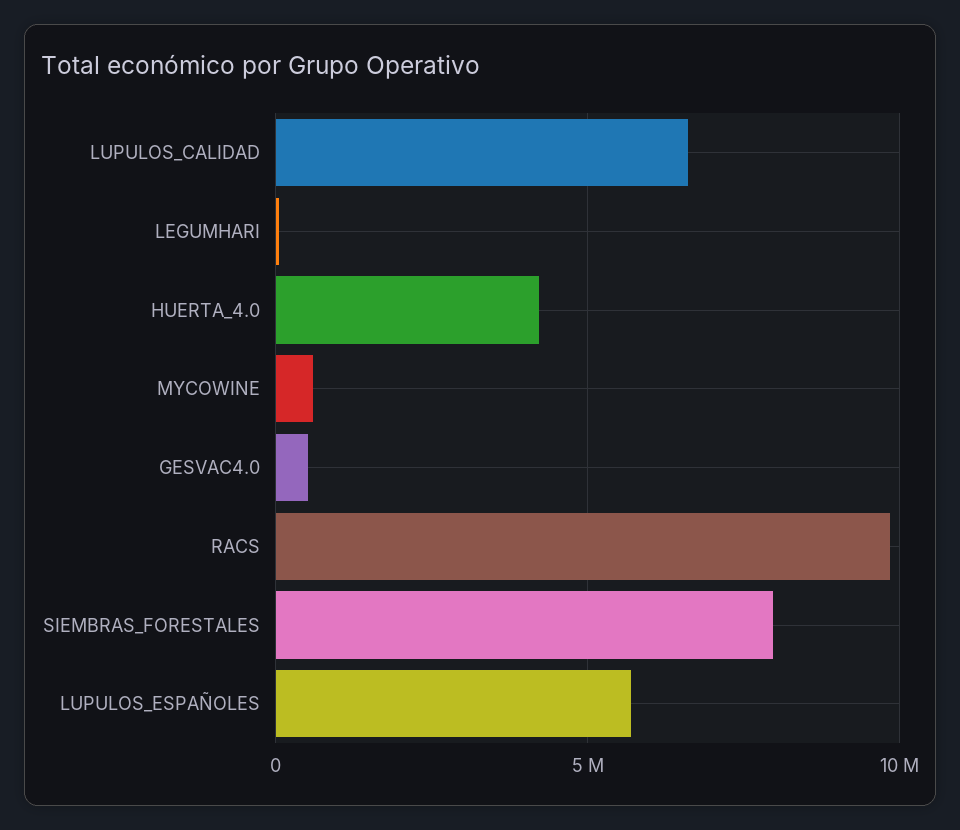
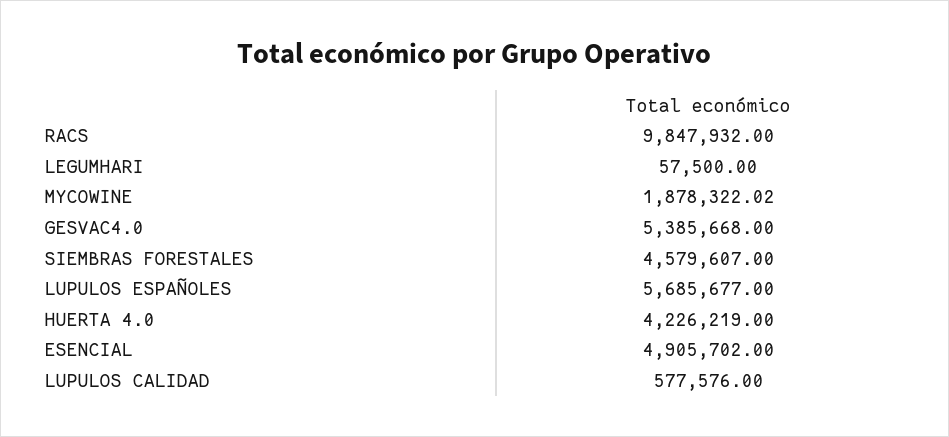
  {
-   "LUPULOS_CALIDAD": 6500000,
+   "LUPULOS_CALIDAD": 577576,
    "LEGUMHARI": 57500,
    "HUERTA_4.0": 4226219,
-   "MYCOWINE": 500000,
+   "MYCOWINE": 1878322.02,
-   "GESVAC4.0": 500000,
+   "GESVAC4.0": 5385668,
    "RACS": 9847932,
-   "SIEMBRAS_FORESTALES": 8000000,
+   "SIEMBRAS_FORESTALES": 4579607,
-   "LUPULOS_ESPAÑOLES": 5685677
+   "LUPULOS_ESPAÑOLES": 5685677,
+   "ESENCIAL": 4905702
  }

